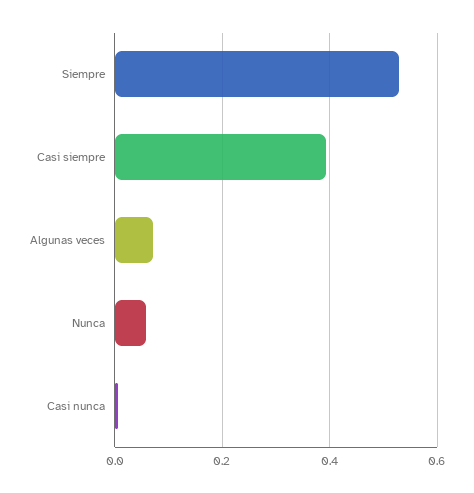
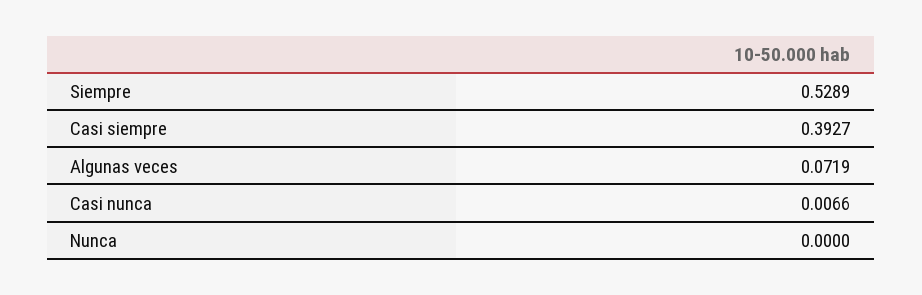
  {
    "Siempre": 0.5289,
    "Casi siempre": 0.3927,
    "Algunas veces": 0.0719,
-   "Nunca": 0.06,
+   "Nunca": 0,
    "Casi nunca": 0.0066
  }

